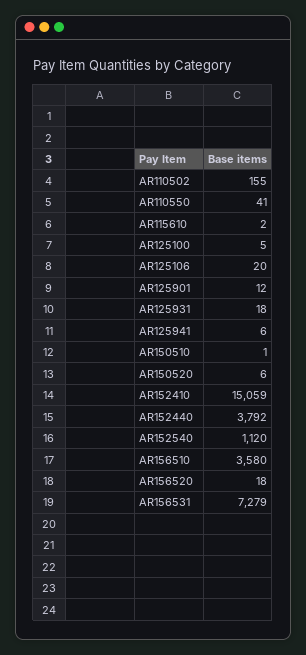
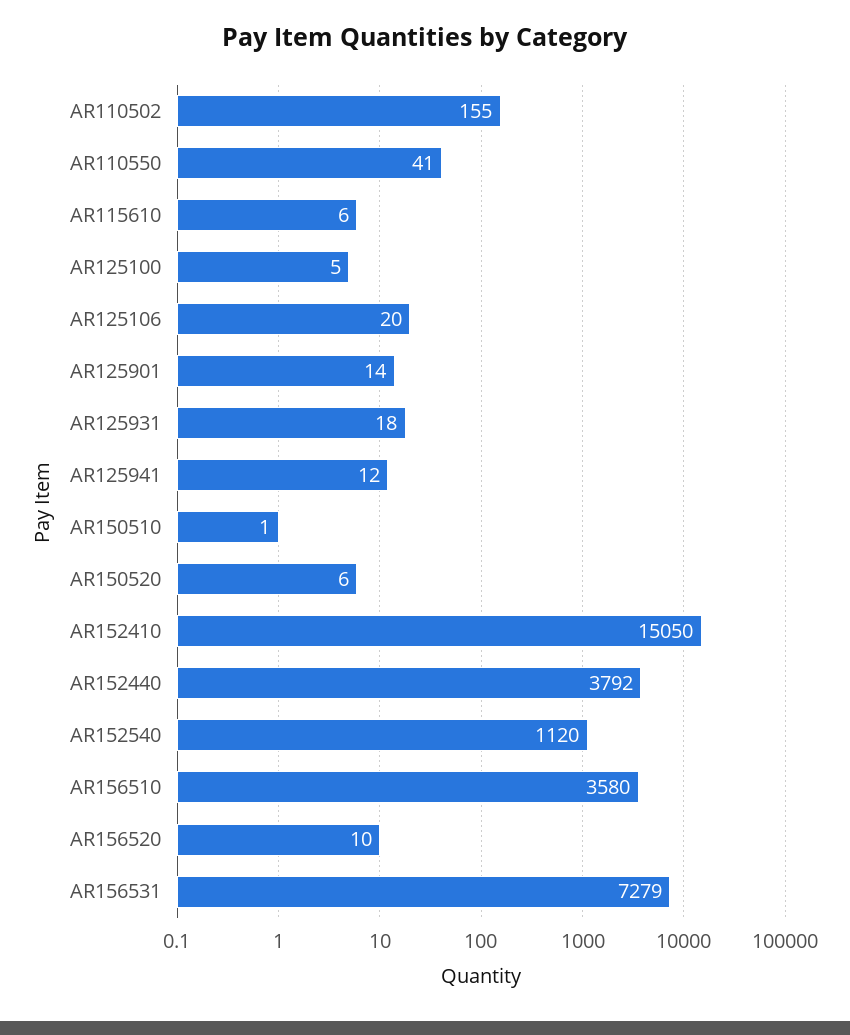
  {
    "AR110502": 155,
    "AR110550": 41,
-   "AR115610": 2,
+   "AR115610": 6,
    "AR125100": 5,
    "AR125106": 20,
-   "AR125901": 12,
+   "AR125901": 14,
    "AR125931": 18,
-   "AR125941": 6,
+   "AR125941": 12,
    "AR150510": 1,
    "AR150520": 6,
-   "AR152410": 15059,
+   "AR152410": 15050,
    "AR152440": 3792,
    "AR152540": 1120,
    "AR156510": 3580,
-   "AR156520": 18,
+   "AR156520": 10,
    "AR156531": 7279
  }

